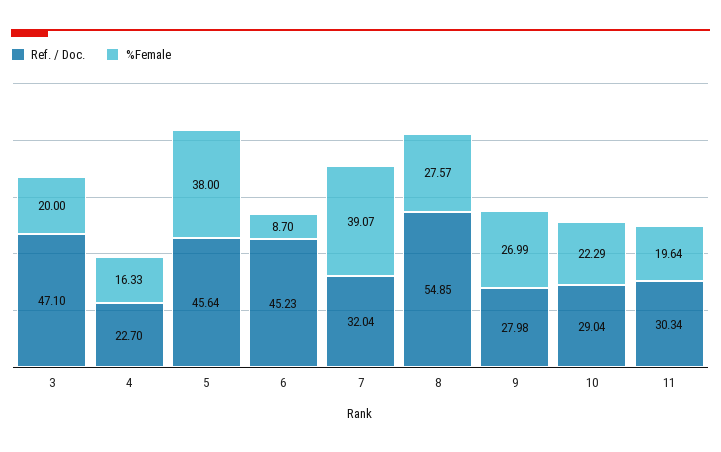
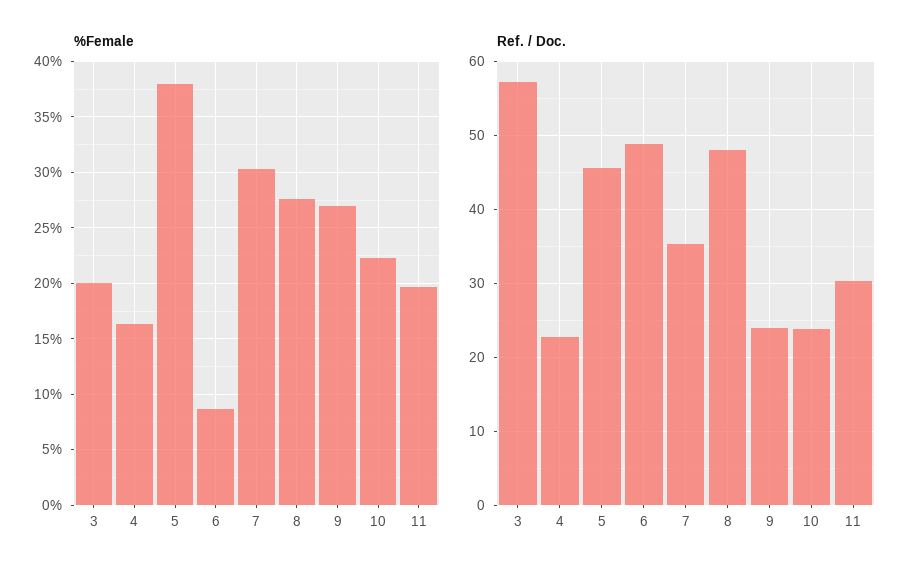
  {
    "Ref. / Doc.": {
-     "3": 47.1,
+     "3": 57,
      "4": 22.7,
      "5": 45.64,
-     "6": 45.23,
+     "6": 49,
-     "7": 32.04,
+     "7": 35,
-     "8": 54.85,
+     "8": 48,
-     "9": 27.98,
+     "9": 24,
-     "10": 29.04,
+     "10": 24,
      "11": 30.34
    },
    "%Female": {
      "3": 20,
      "4": 16.33,
      "5": 38,
      "6": 8.7,
-     "7": 39.07,
+     "7": 30,
      "8": 27.57,
      "9": 26.99,
      "10": 22.29,
      "11": 19.64
    }
  }

